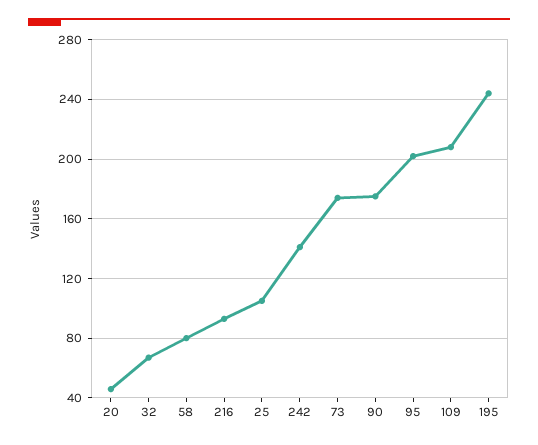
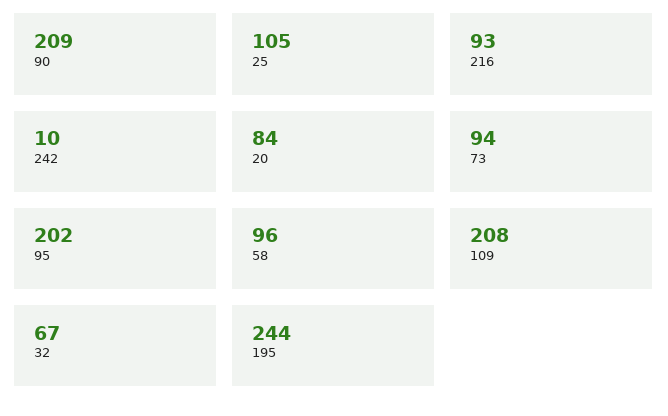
  {
-   "20": 45,
+   "20": 84,
    "32": 67,
-   "58": 80,
+   "58": 96,
    "216": 93,
    "25": 105,
-   "242": 140,
+   "242": 10,
-   "73": 175,
+   "73": 94,
-   "90": 175,
+   "90": 209,
    "95": 202,
    "109": 208,
    "195": 244
  }

